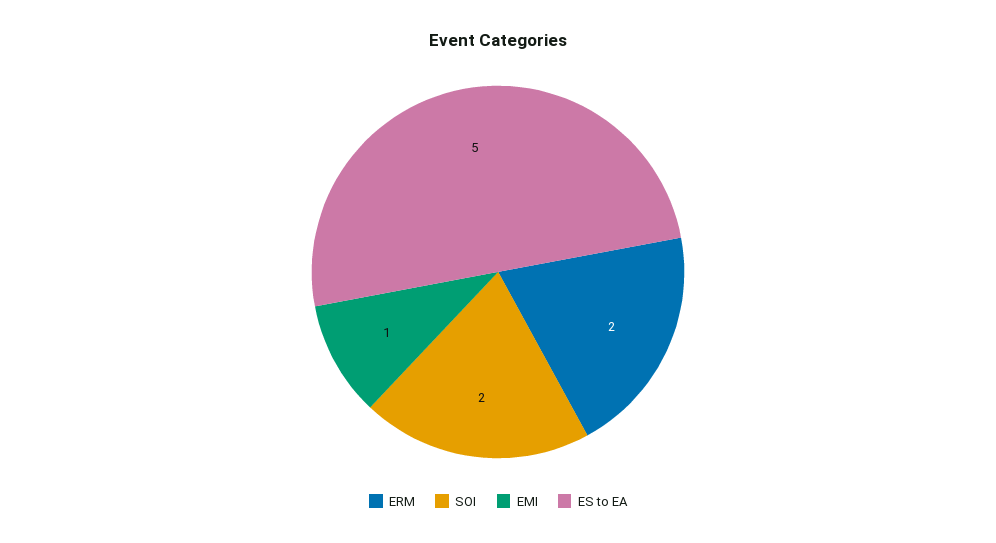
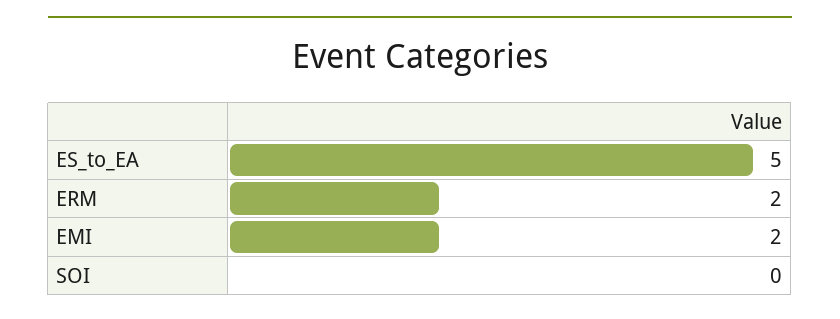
  {
    "ERM": 2,
-   "SOI": 2,
+   "SOI": 0,
-   "EMI": 1,
+   "EMI": 2,
    "ES to EA": 5
  }

